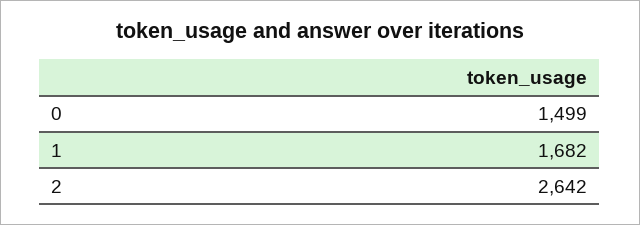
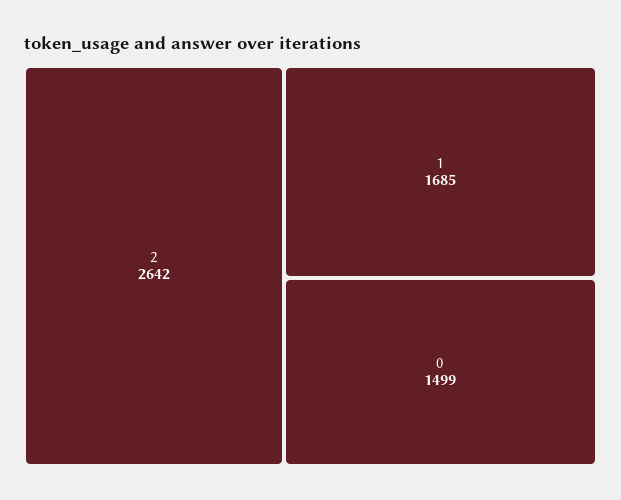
  {
    "0": 1499,
-   "1": 1682,
+   "1": 1685,
    "2": 2642
  }

